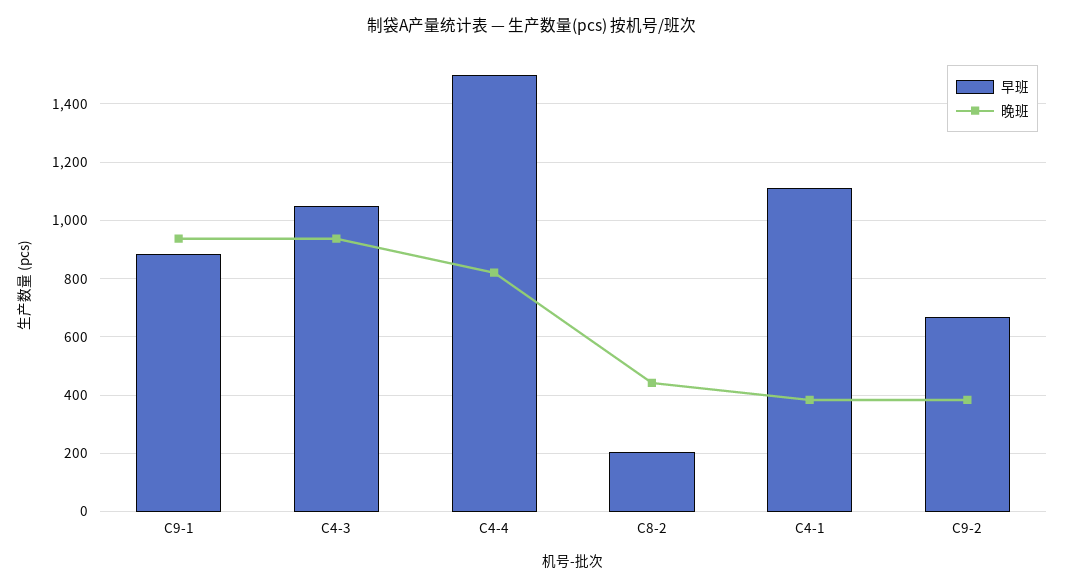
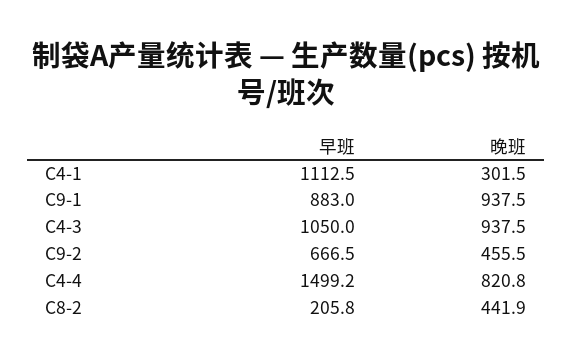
  {
    "早班": {
      "C9-1": 883,
      "C4-3": 1050,
      "C4-4": 1499.2,
      "C8-2": 205.8,
      "C4-1": 1112.5,
      "C9-2": 666.5
    },
    "晚班": {
      "C9-1": 937.5,
      "C4-3": 937.5,
      "C4-4": 820.8,
      "C8-2": 441.9,
-     "C4-1": 375,
+     "C4-1": 301.5,
-     "C9-2": 375
+     "C9-2": 455.5
    }
  }

